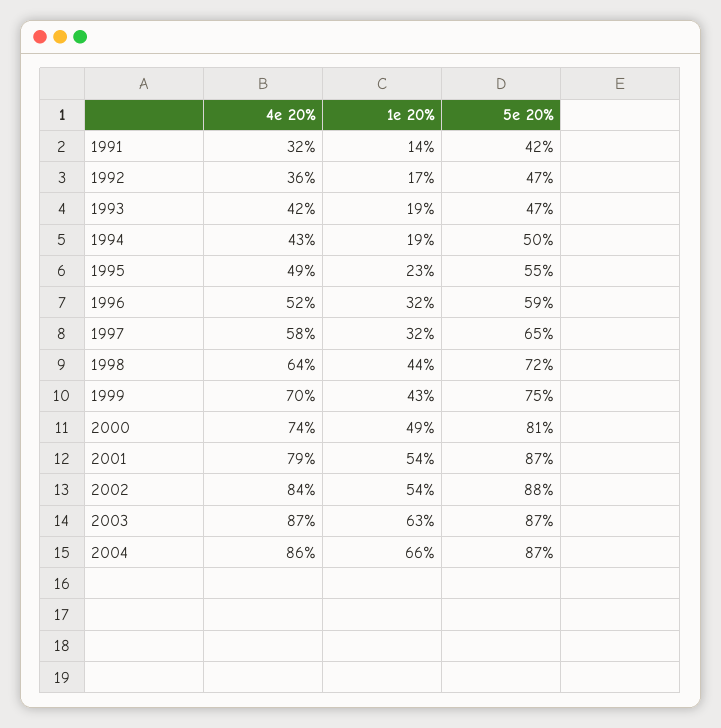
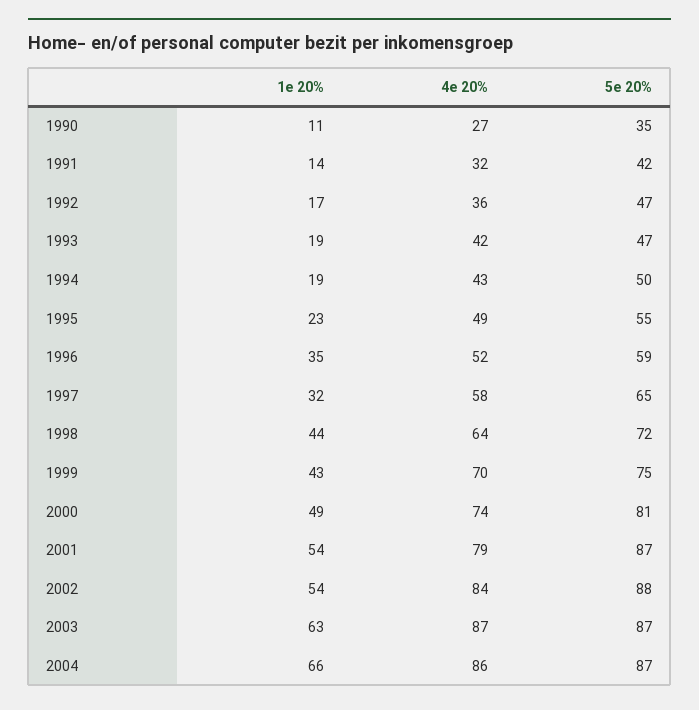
  {
    "4e 20%": {
      "1991": 32,
      "1992": 36,
      "1993": 42,
      "1994": 43,
      "1995": 49,
      "1996": 52,
      "1997": 58,
      "1998": 64,
      "1999": 70,
      "2000": 74,
      "2001": 79,
      "2002": 84,
      "2003": 87,
-     "2004": 86
+     "2004": 86,
+     "1990": 27
    },
    "1e 20%": {
      "1991": 14,
      "1992": 17,
      "1993": 19,
      "1994": 19,
      "1995": 23,
-     "1996": 32,
+     "1996": 35,
      "1997": 32,
      "1998": 44,
      "1999": 43,
      "2000": 49,
      "2001": 54,
      "2002": 54,
      "2003": 63,
-     "2004": 66
+     "2004": 66,
+     "1990": 11
    },
    "5e 20%": {
      "1991": 42,
      "1992": 47,
      "1993": 47,
      "1994": 50,
      "1995": 55,
      "1996": 59,
      "1997": 65,
      "1998": 72,
      "1999": 75,
      "2000": 81,
      "2001": 87,
      "2002": 88,
      "2003": 87,
-     "2004": 87
+     "2004": 87,
+     "1990": 35
    }
  }

